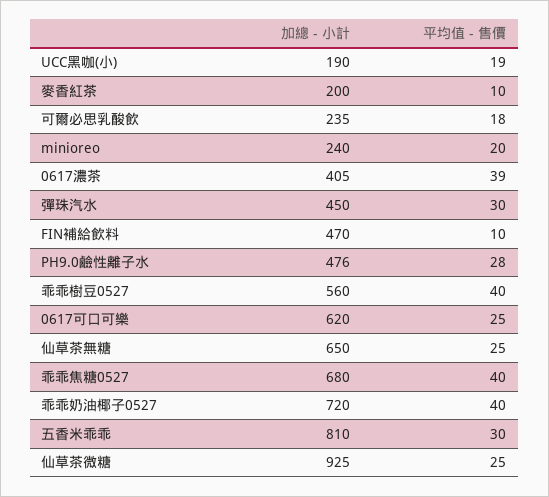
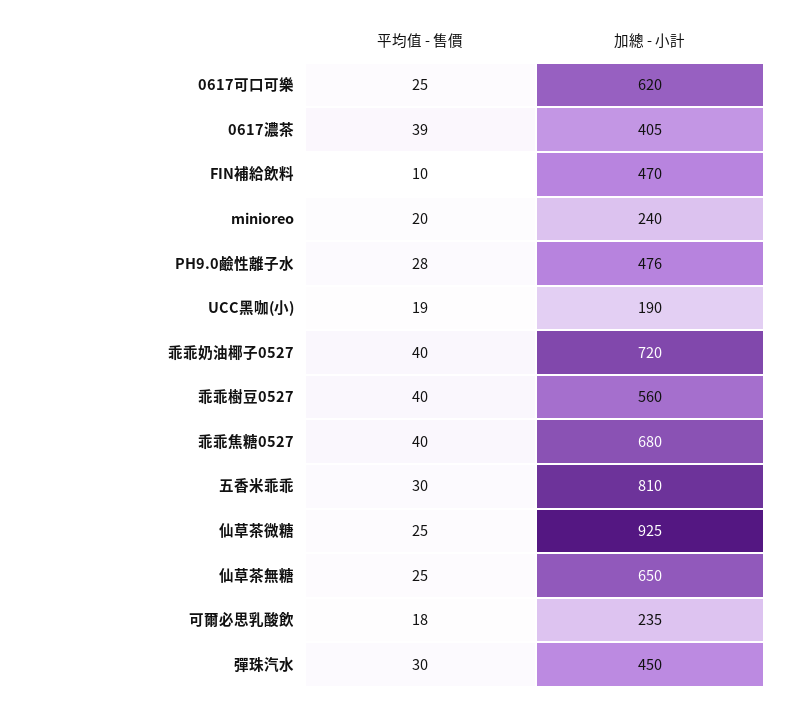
  {
    "加總 - 小計": {
      "UCC黑咖(小)": 190,
-     "麥香紅茶": 200,
      "可爾必思乳酸飲": 235,
      "minioreo": 240,
      "0617濃茶": 405,
      "彈珠汽水": 450,
      "FIN補給飲料": 470,
      "PH9.0鹼性離子水": 476,
      "乖乖樹豆0527": 560,
      "0617可口可樂": 620,
      "仙草茶無糖": 650,
      "乖乖焦糖0527": 680,
      "乖乖奶油椰子0527": 720,
      "五香米乖乖": 810,
      "仙草茶微糖": 925
    },
    "平均值 - 售價": {
      "UCC黑咖(小)": 19,
-     "麥香紅茶": 10,
      "可爾必思乳酸飲": 18,
      "minioreo": 20,
      "0617濃茶": 39,
      "彈珠汽水": 30,
      "FIN補給飲料": 10,
      "PH9.0鹼性離子水": 28,
      "乖乖樹豆0527": 40,
      "0617可口可樂": 25,
      "仙草茶無糖": 25,
      "乖乖焦糖0527": 40,
      "乖乖奶油椰子0527": 40,
      "五香米乖乖": 30,
      "仙草茶微糖": 25
    }
  }

